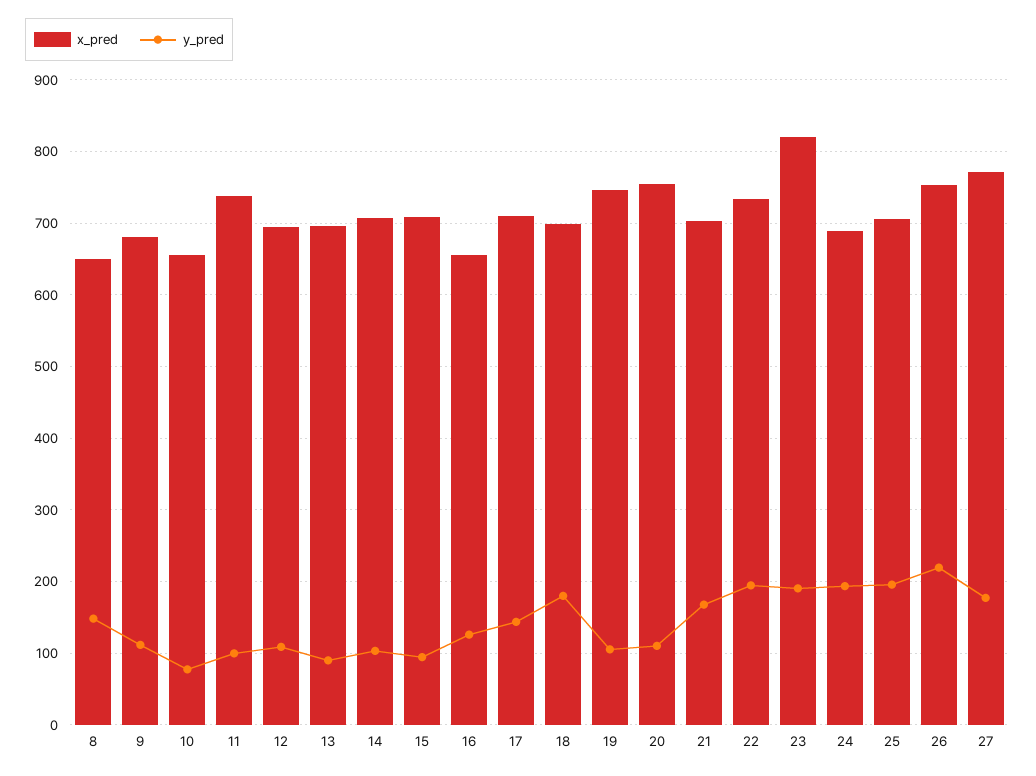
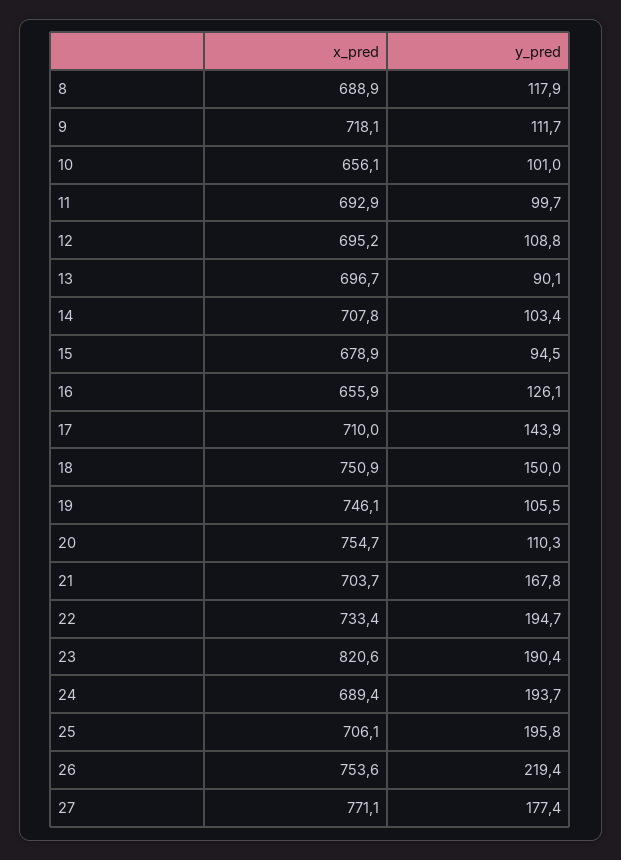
  {
    "x_pred": {
-     "8": 650,
+     "8": 688.9,
-     "9": 680,
+     "9": 718.1,
      "10": 656.1,
-     "11": 740,
+     "11": 692.9,
      "12": 695.2,
      "13": 696.7,
      "14": 707.8,
-     "15": 710,
+     "15": 678.9,
      "16": 655.9,
      "17": 710,
-     "18": 700,
+     "18": 750.9,
      "19": 746.1,
      "20": 754.7,
      "21": 703.7,
      "22": 733.4,
      "23": 820.6,
      "24": 689.4,
      "25": 706.1,
      "26": 753.6,
      "27": 771.1
    },
    "y_pred": {
-     "8": 150,
+     "8": 117.9,
      "9": 111.7,
-     "10": 80,
+     "10": 101,
      "11": 99.7,
      "12": 108.8,
      "13": 90.1,
      "14": 103.4,
      "15": 94.5,
      "16": 126.1,
      "17": 143.9,
-     "18": 180,
+     "18": 150,
      "19": 105.5,
      "20": 110.3,
      "21": 167.8,
      "22": 194.7,
      "23": 190.4,
      "24": 193.7,
      "25": 195.8,
      "26": 219.4,
      "27": 177.4
    }
  }

